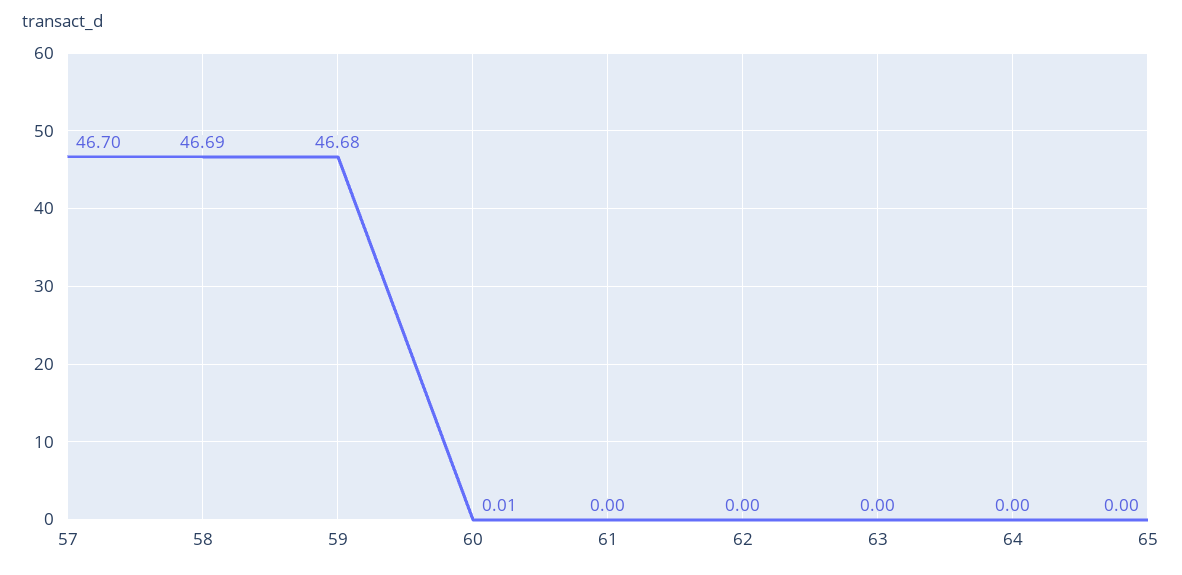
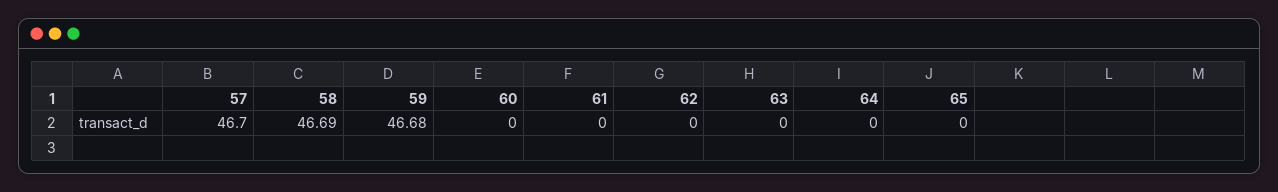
  {
    "57": 46.7,
    "58": 46.69,
    "59": 46.68,
-   "60": 0.01,
+   "60": 0,
    "61": 0,
    "62": 0,
    "63": 0,
    "64": 0,
    "65": 0
  }

